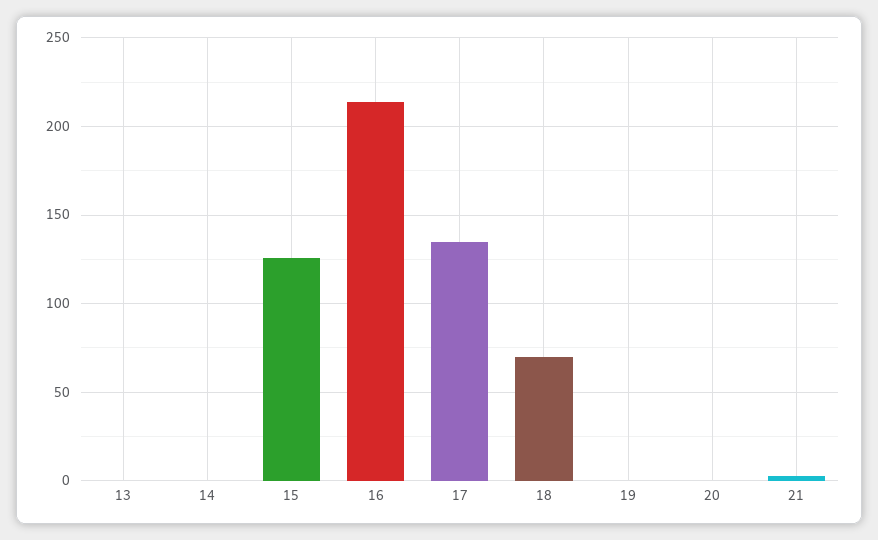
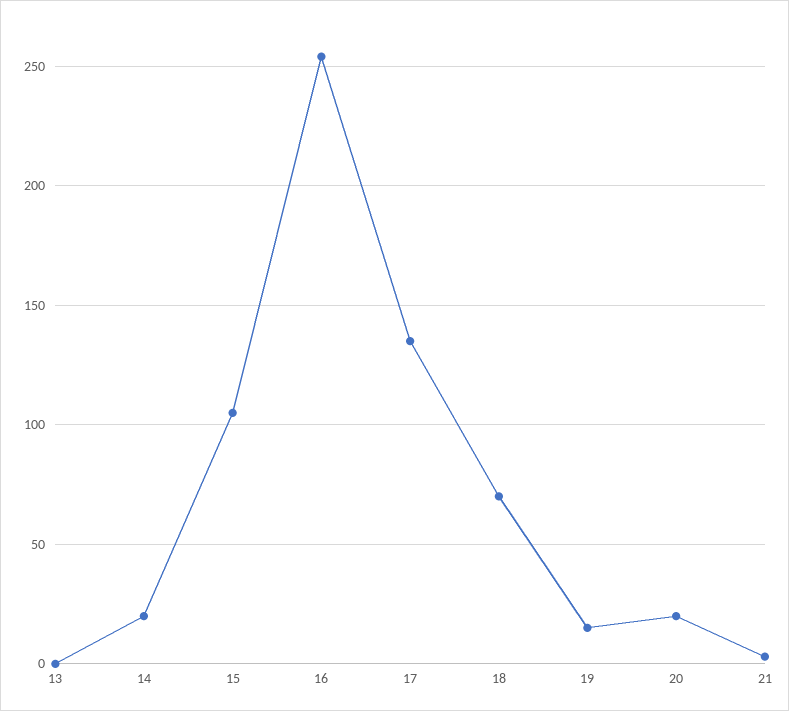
  {
    "13": 0,
-   "14": 0,
+   "14": 20,
-   "15": 125,
+   "15": 105,
-   "16": 215,
+   "16": 255,
    "17": 135,
    "18": 70,
-   "19": 0,
+   "19": 15,
-   "20": 0,
+   "20": 20,
    "21": 5
  }

